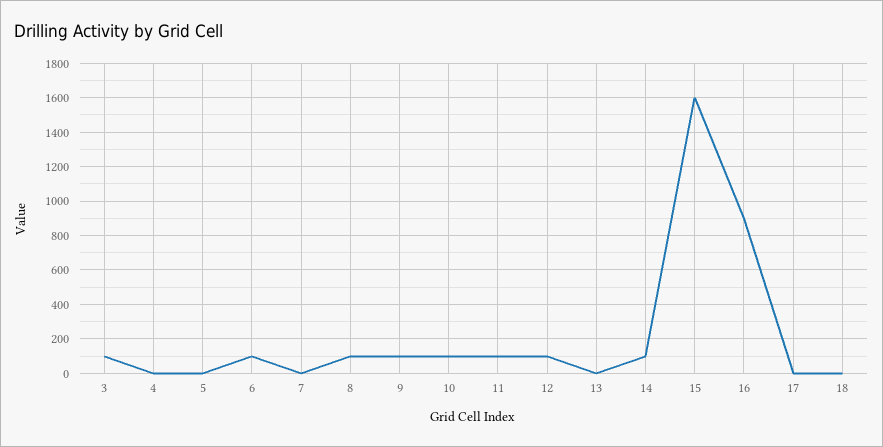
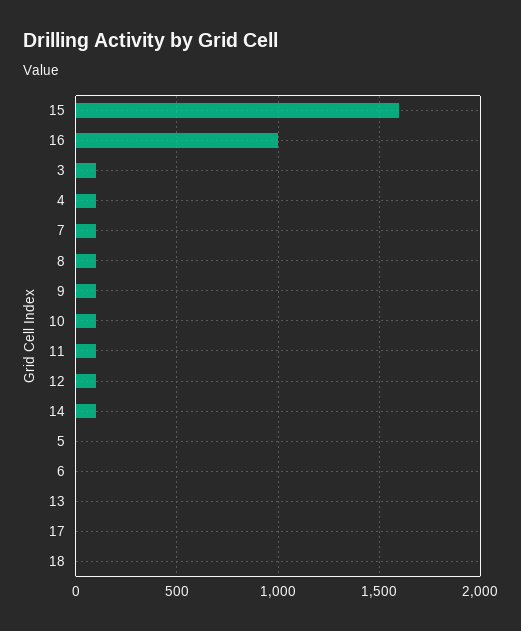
  {
    "3": 100,
-   "4": 0,
+   "4": 100,
    "5": 0,
-   "6": 100,
+   "6": 0,
-   "7": 0,
+   "7": 100,
    "8": 100,
    "9": 100,
    "10": 100,
    "11": 100,
    "12": 100,
    "13": 0,
    "14": 100,
    "15": 1600,
-   "16": 900,
+   "16": 1000,
    "17": 0,
    "18": 0
  }

